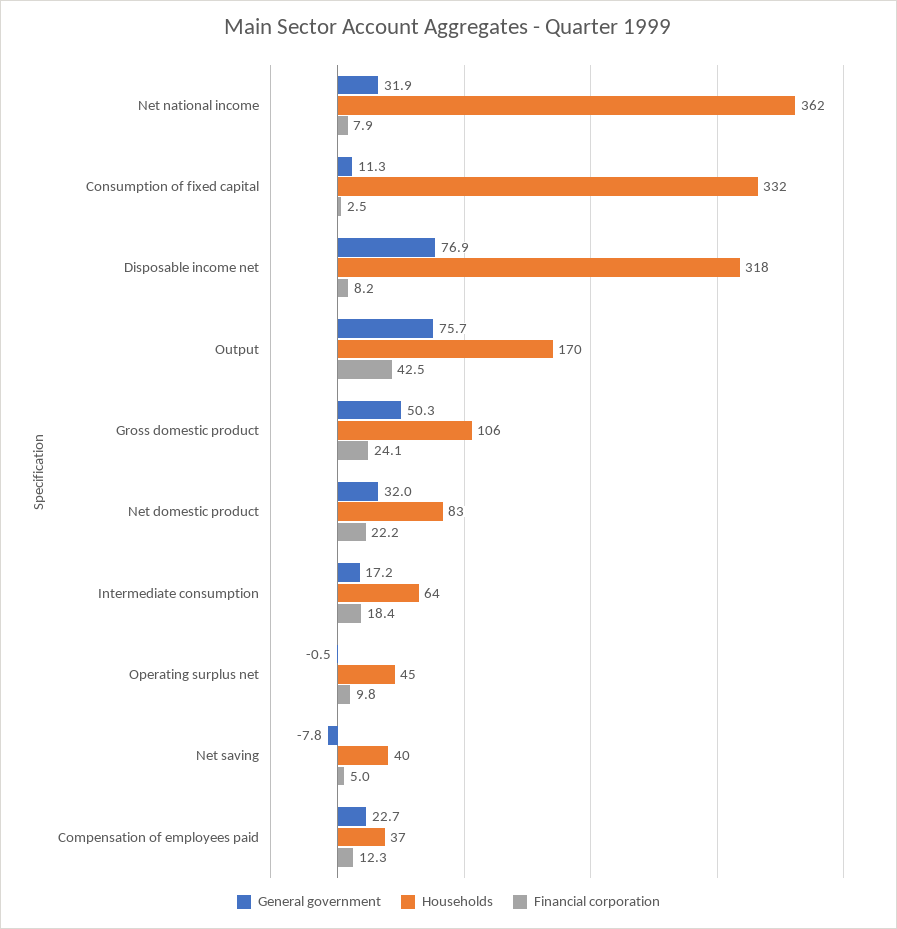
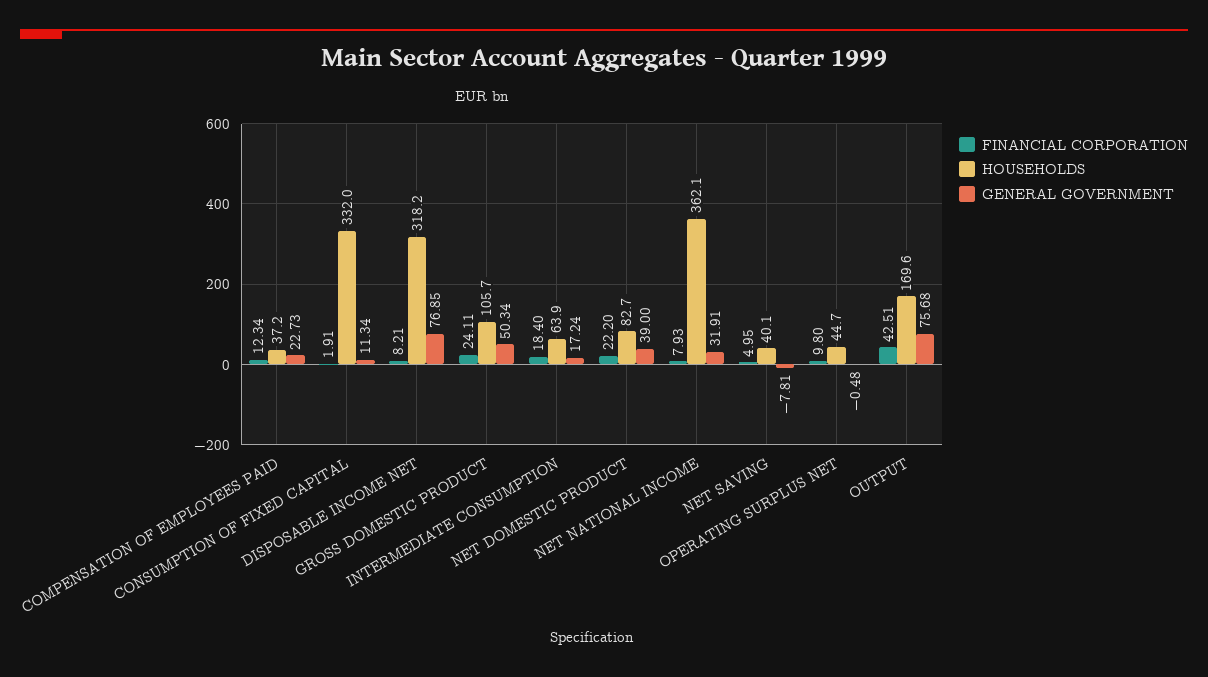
  {
    "General government": {
      "Net national income": 31.91,
      "Consumption of fixed capital": 11.34,
      "Disposable income net": 76.85,
      "Output": 75.68,
      "Gross domestic product": 50.34,
-     "Net domestic product": 32,
+     "Net domestic product": 39,
      "Intermediate consumption": 17.24,
      "Operating surplus net": -0.48,
      "Net saving": -7.81,
      "Compensation of employees paid": 22.73
    },
    "Households": {
      "Net national income": 362.1,
      "Consumption of fixed capital": 332,
      "Disposable income net": 318.2,
      "Output": 169.6,
      "Gross domestic product": 105.7,
      "Net domestic product": 82.7,
      "Intermediate consumption": 63.9,
      "Operating surplus net": 44.7,
      "Net saving": 40.1,
      "Compensation of employees paid": 37.2
    },
    "Financial corporation": {
      "Net national income": 7.93,
-     "Consumption of fixed capital": 2.5,
+     "Consumption of fixed capital": 1.91,
      "Disposable income net": 8.21,
      "Output": 42.51,
      "Gross domestic product": 24.11,
      "Net domestic product": 22.2,
      "Intermediate consumption": 18.4,
      "Operating surplus net": 9.8,
      "Net saving": 4.95,
      "Compensation of employees paid": 12.34
    }
  }

